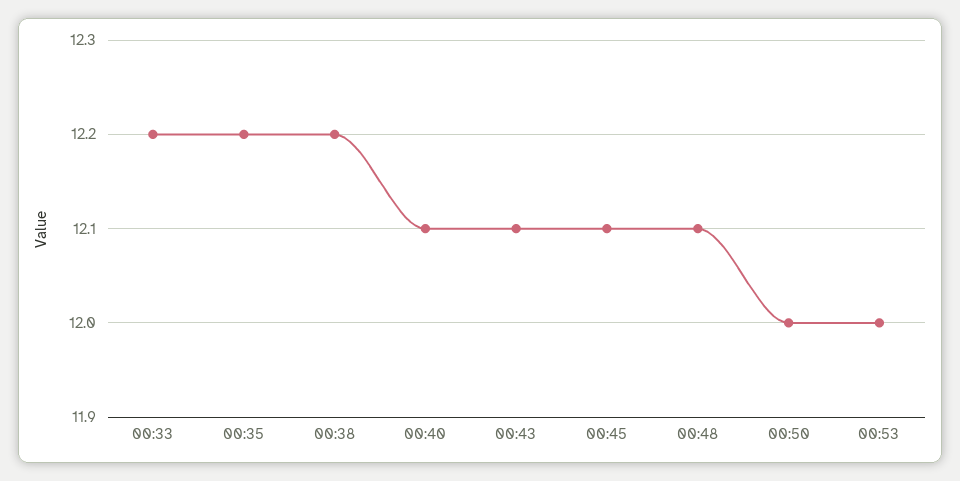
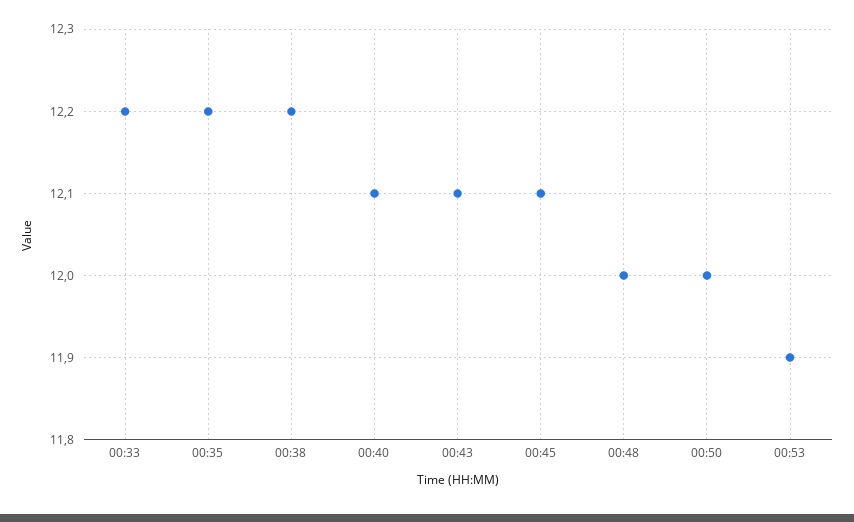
  {
    "00:33": 12.2,
    "00:35": 12.2,
    "00:38": 12.2,
    "00:40": 12.1,
    "00:43": 12.1,
    "00:45": 12.1,
-   "00:48": 12.1,
+   "00:48": 12,
    "00:50": 12,
-   "00:53": 12
+   "00:53": 11.9
  }

